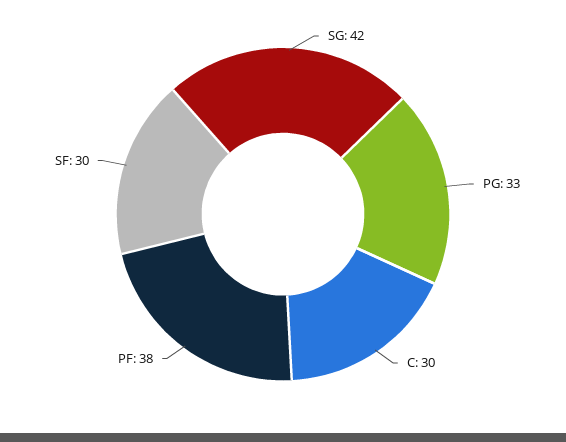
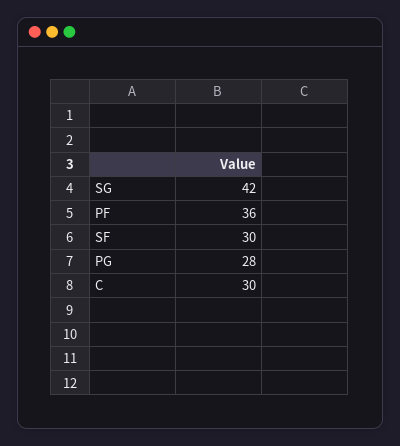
  {
    "SG": 42,
-   "PG": 33,
+   "PG": 28,
    "C": 30,
-   "PF": 38,
+   "PF": 36,
    "SF": 30
  }

